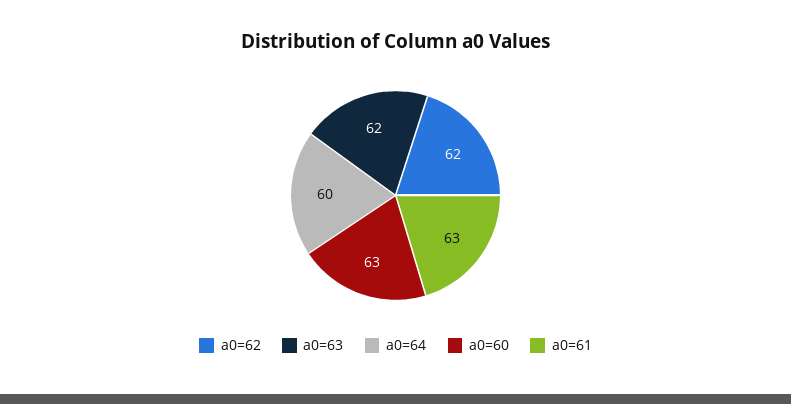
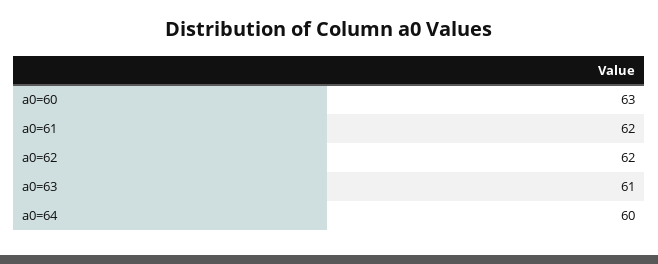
  {
    "a0=62": 62,
-   "a0=63": 62,
+   "a0=63": 61,
    "a0=64": 60,
    "a0=60": 63,
-   "a0=61": 63
+   "a0=61": 62
  }

